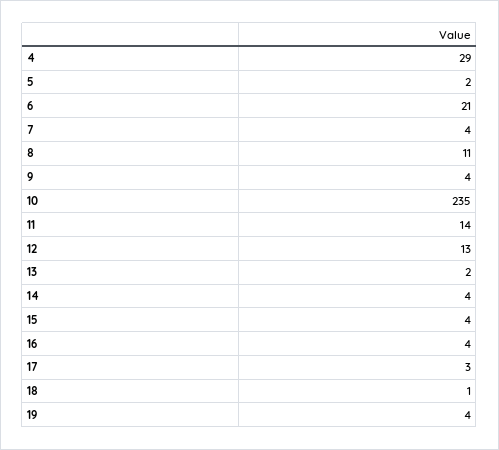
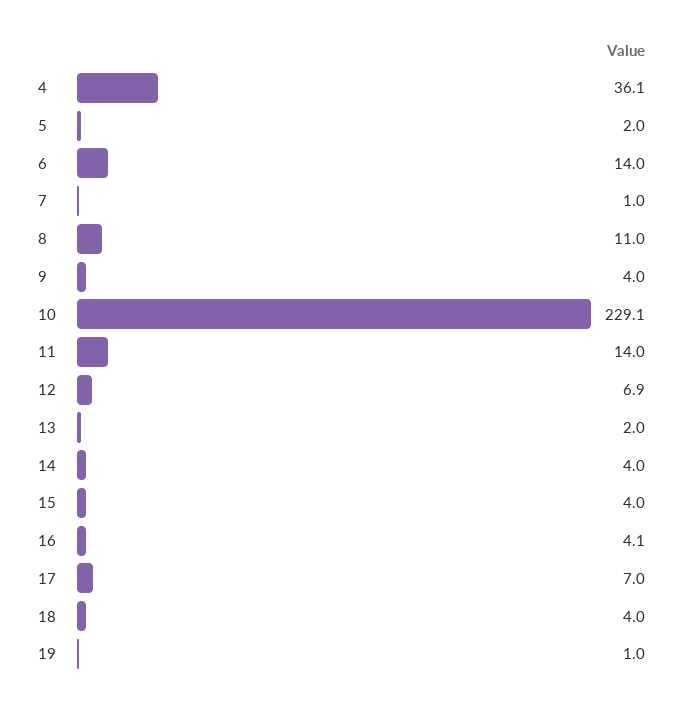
  {
-   "4": 29,
+   "4": 36.1,
    "5": 2,
-   "6": 21,
+   "6": 14,
-   "7": 4,
+   "7": 1,
    "8": 11,
    "9": 4,
-   "10": 235,
+   "10": 229.1,
    "11": 14,
-   "12": 13,
+   "12": 6.9,
    "13": 2,
    "14": 4,
    "15": 4,
    "16": 4.1,
-   "17": 3,
+   "17": 7,
-   "18": 1,
+   "18": 4,
-   "19": 4
+   "19": 1
  }

